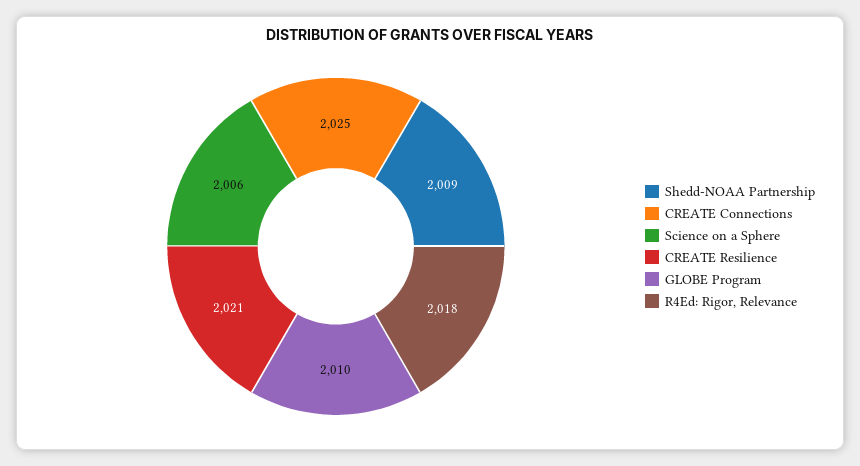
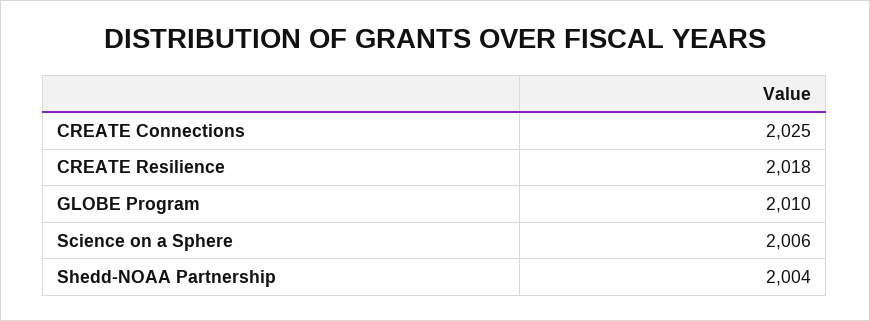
  {
-   "Shedd-NOAA Partnership": 2009,
+   "Shedd-NOAA Partnership": 2004,
    "CREATE Connections": 2025,
    "Science on a Sphere": 2006,
-   "CREATE Resilience": 2021,
+   "CREATE Resilience": 2018,
-   "GLOBE Program": 2010,
+   "GLOBE Program": 2010
-   "R4Ed: Rigor, Relevance": 2018
  }

